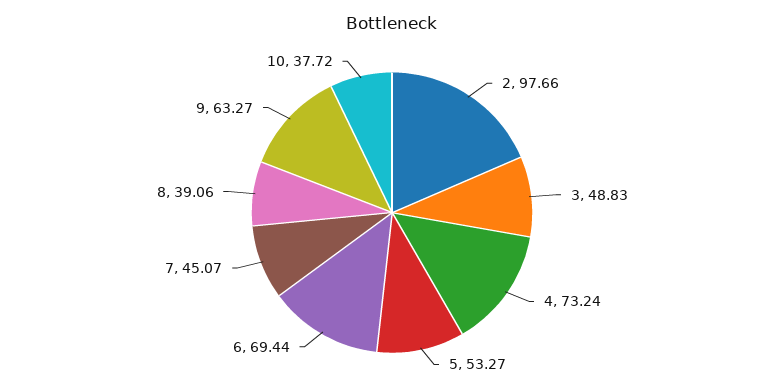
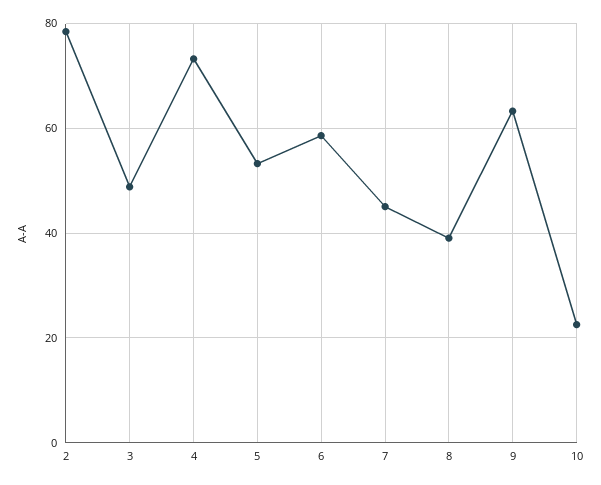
  {
-   "2": 97.66,
+   "2": 78,
    "3": 48.83,
    "4": 73.24,
    "5": 53.27,
-   "6": 69.44,
+   "6": 58,
    "7": 45.07,
    "8": 39.06,
    "9": 63.27,
-   "10": 37.72
+   "10": 22
  }

